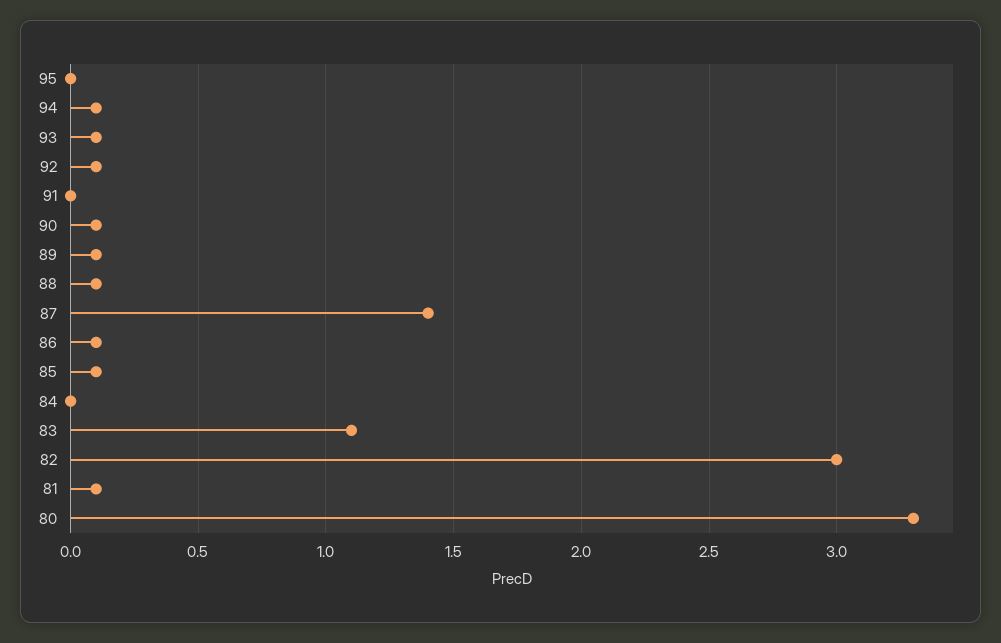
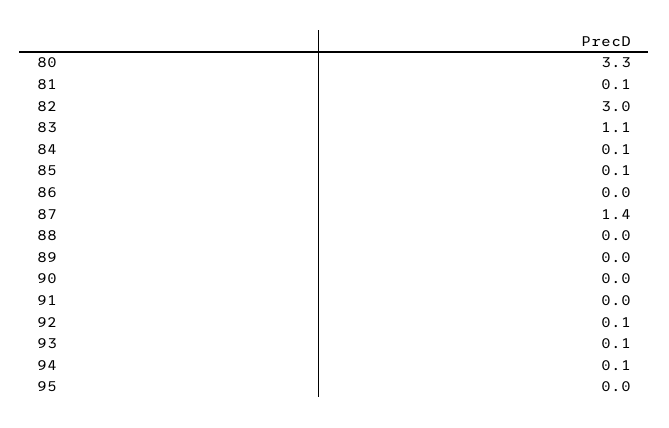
  {
    "95": 0,
    "94": 0.1,
    "93": 0.1,
    "92": 0.1,
    "91": 0,
-   "90": 0.1,
+   "90": 0,
-   "89": 0.1,
+   "89": 0,
-   "88": 0.1,
+   "88": 0,
    "87": 1.4,
-   "86": 0.1,
+   "86": 0,
    "85": 0.1,
-   "84": 0,
+   "84": 0.1,
    "83": 1.1,
    "82": 3,
    "81": 0.1,
    "80": 3.3
  }

